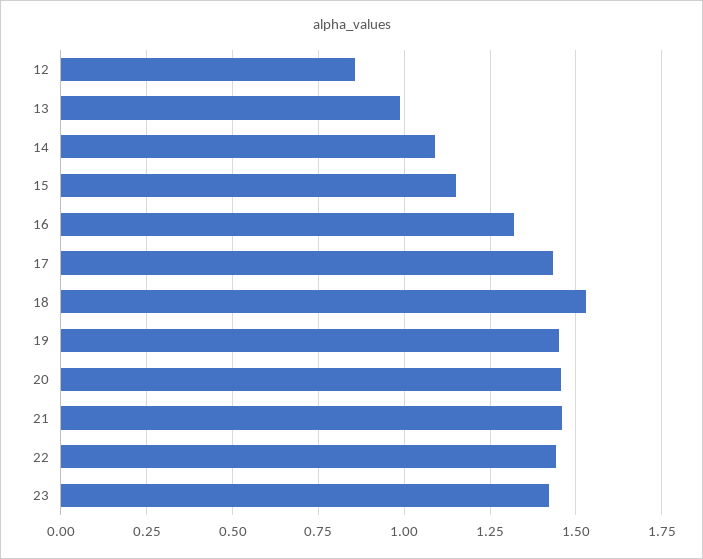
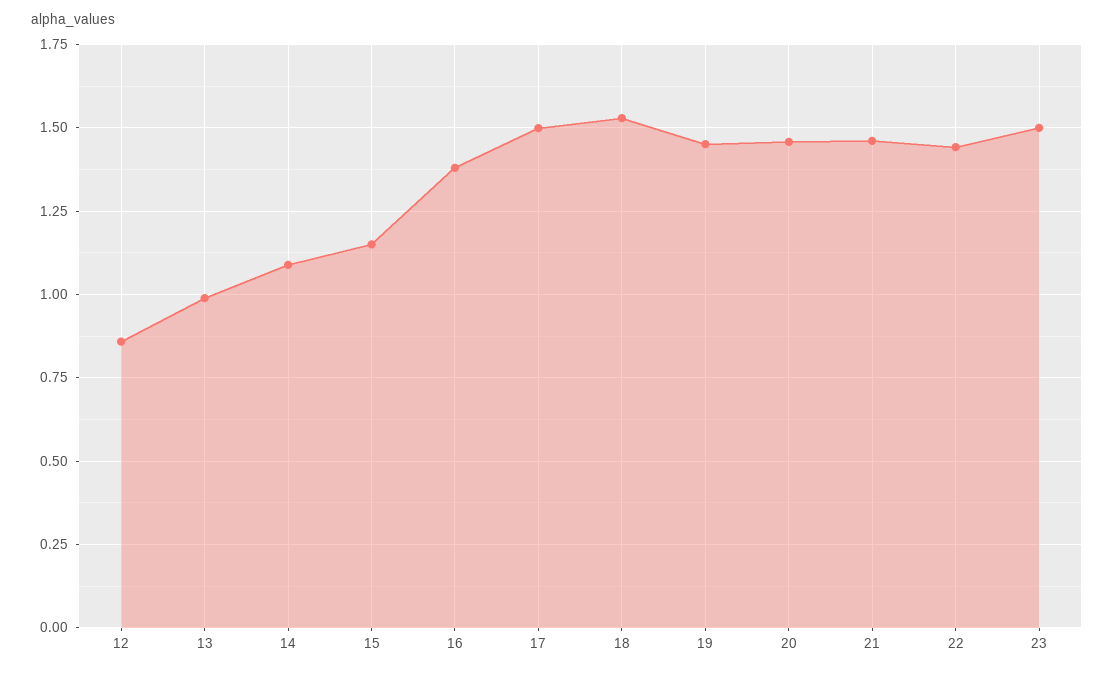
  {
    "12": 0.85,
    "13": 1,
    "14": 1.1,
    "15": 1.15,
-   "16": 1.325,
+   "16": 1.375,
-   "17": 1.425,
+   "17": 1.5,
    "18": 1.525,
    "19": 1.45,
    "20": 1.45,
    "21": 1.45,
    "22": 1.45,
-   "23": 1.425
+   "23": 1.5
  }

